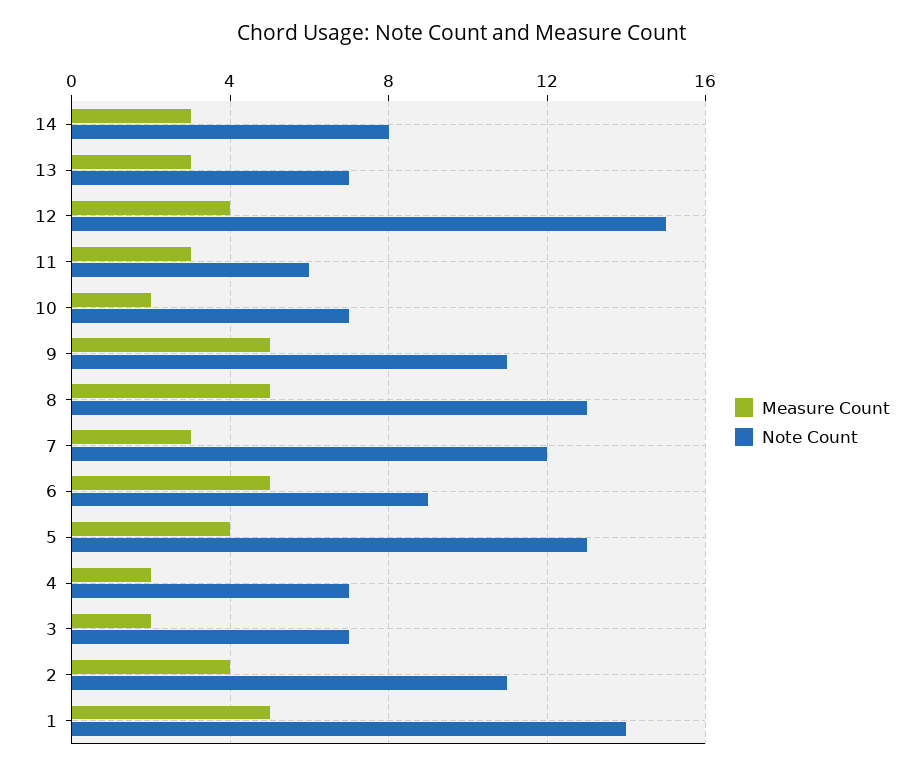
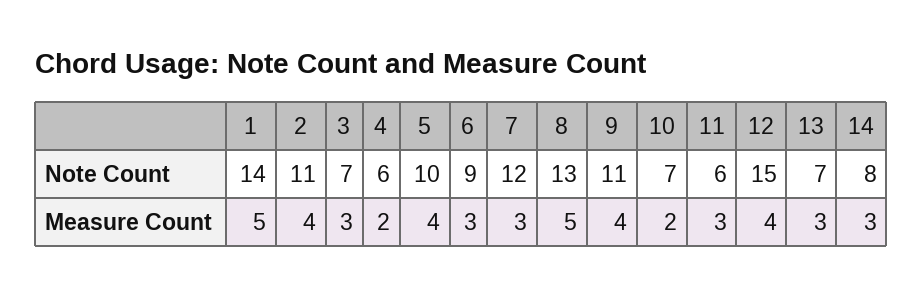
  {
    "Measure Count": {
      "14": 3,
      "13": 3,
      "12": 4,
      "11": 3,
      "10": 2,
-     "9": 5,
+     "9": 4,
      "8": 5,
      "7": 3,
-     "6": 5,
+     "6": 3,
      "5": 4,
      "4": 2,
-     "3": 2,
+     "3": 3,
      "2": 4,
      "1": 5
    },
    "Note Count": {
      "14": 8,
      "13": 7,
      "12": 15,
      "11": 6,
      "10": 7,
      "9": 11,
      "8": 13,
      "7": 12,
      "6": 9,
-     "5": 13,
+     "5": 10,
-     "4": 7,
+     "4": 6,
      "3": 7,
      "2": 11,
      "1": 14
    }
  }

